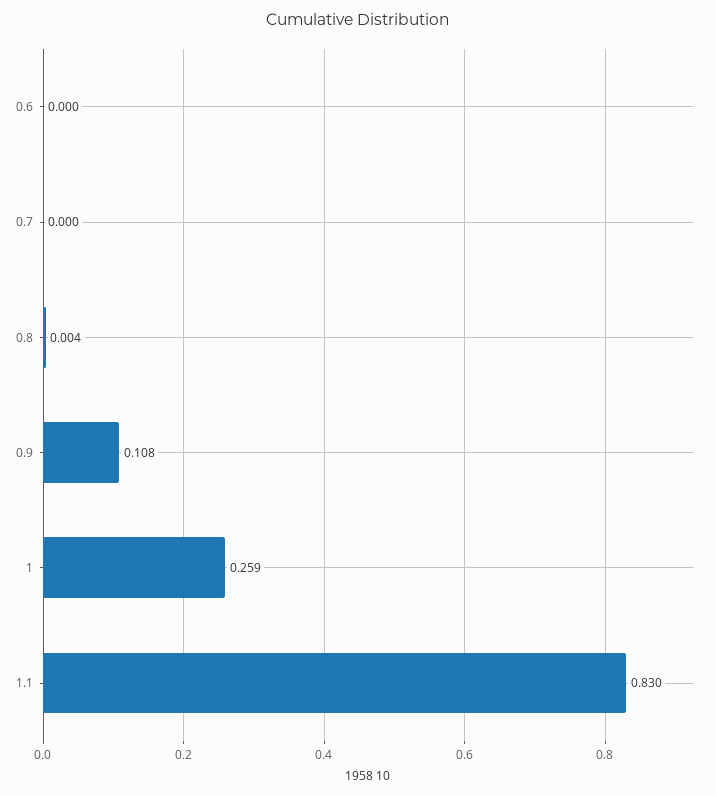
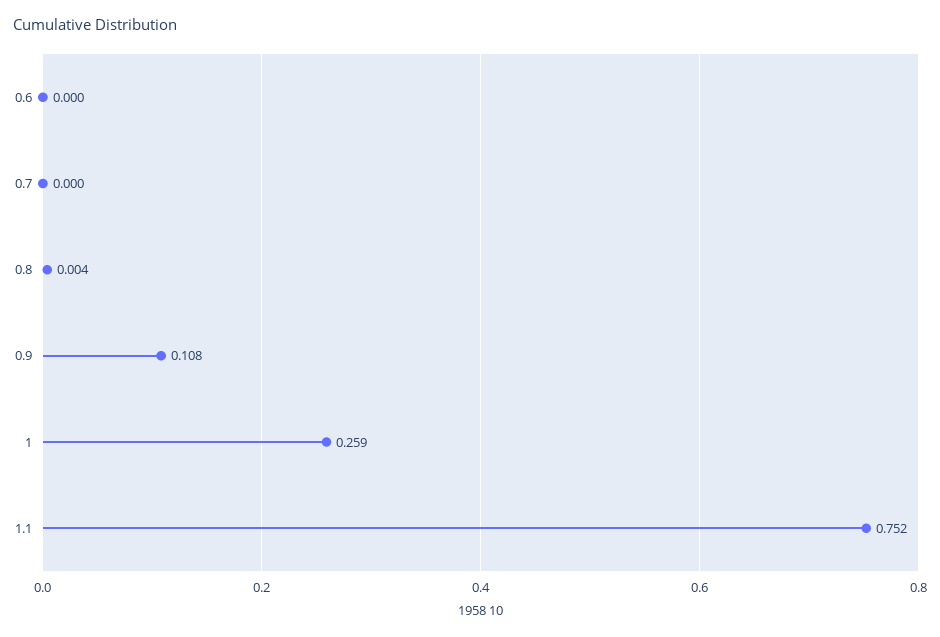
  {
    "0.6": 0,
    "0.7": 0,
    "0.8": 0.004,
    "0.9": 0.108,
    "1": 0.259,
-   "1.1": 0.83
+   "1.1": 0.752
  }

